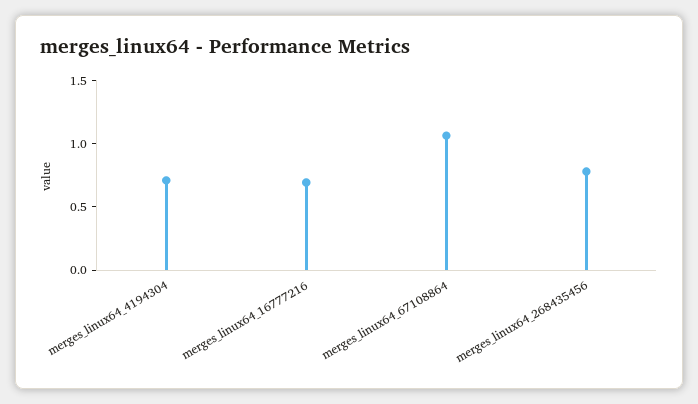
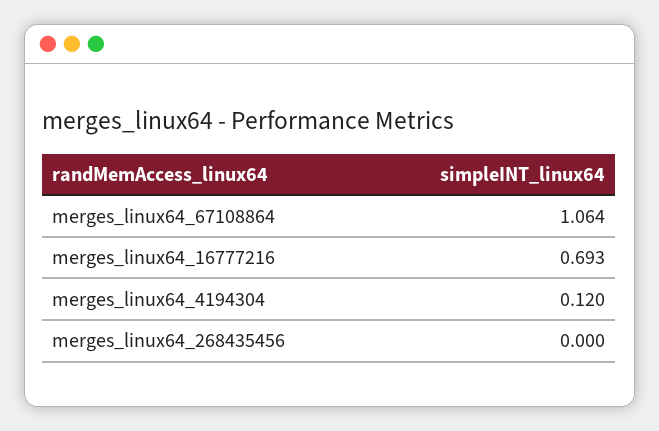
  {
-   "merges_linux64_4194304": 0.7,
+   "merges_linux64_4194304": 0.12,
    "merges_linux64_16777216": 0.693,
    "merges_linux64_67108864": 1.064,
-   "merges_linux64_268435456": 0.8
+   "merges_linux64_268435456": 0
  }

